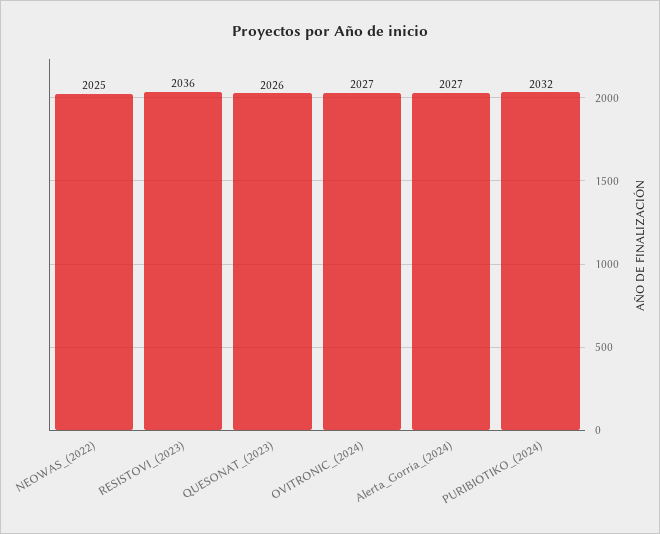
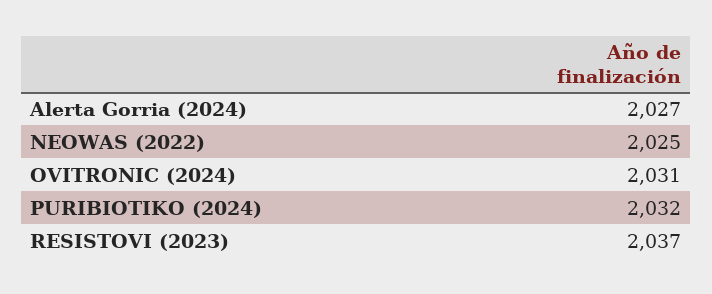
  {
    "NEOWAS_(2022)": 2025,
-   "RESISTOVI_(2023)": 2036,
+   "RESISTOVI_(2023)": 2037,
-   "QUESONAT_(2023)": 2026,
-   "OVITRONIC_(2024)": 2027,
+   "OVITRONIC_(2024)": 2031,
    "Alerta_Gorria_(2024)": 2027,
    "PURIBIOTIKO_(2024)": 2032
  }

